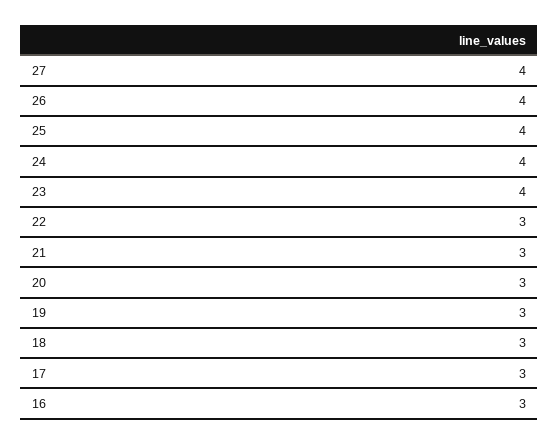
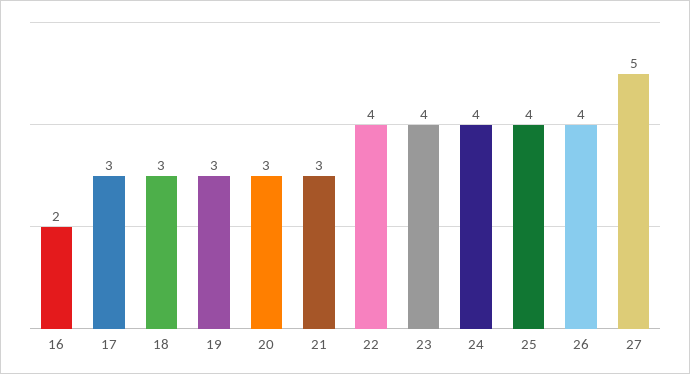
  {
-   "27": 4,
+   "27": 5,
    "26": 4,
    "25": 4,
    "24": 4,
    "23": 4,
-   "22": 3,
+   "22": 4,
    "21": 3,
    "20": 3,
    "19": 3,
    "18": 3,
    "17": 3,
-   "16": 3
+   "16": 2
  }

